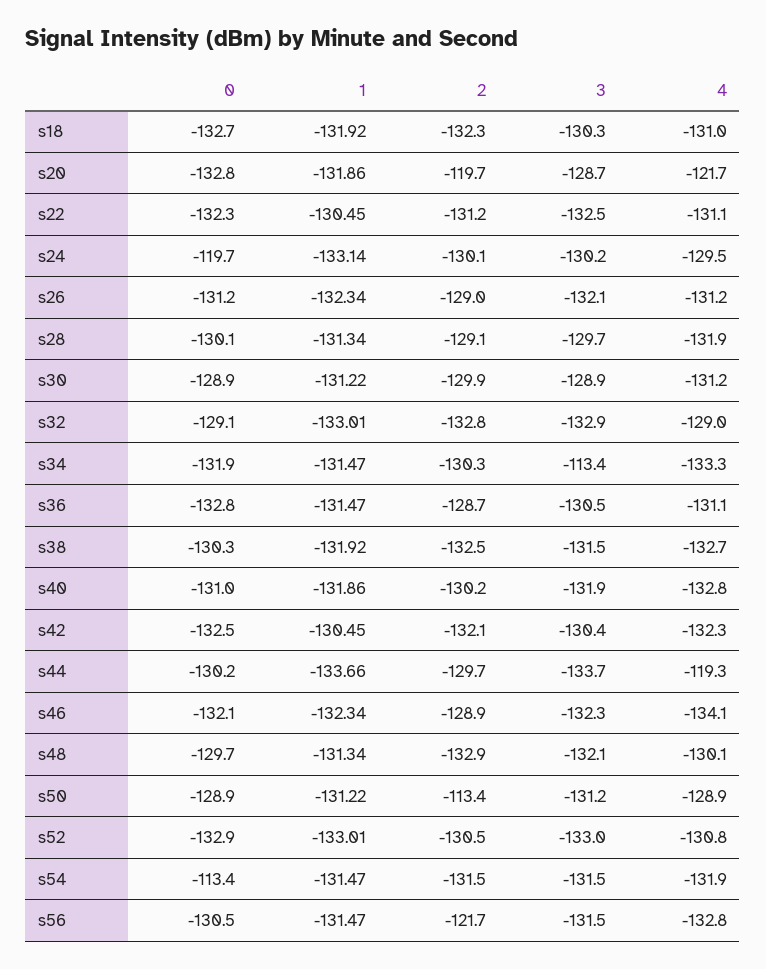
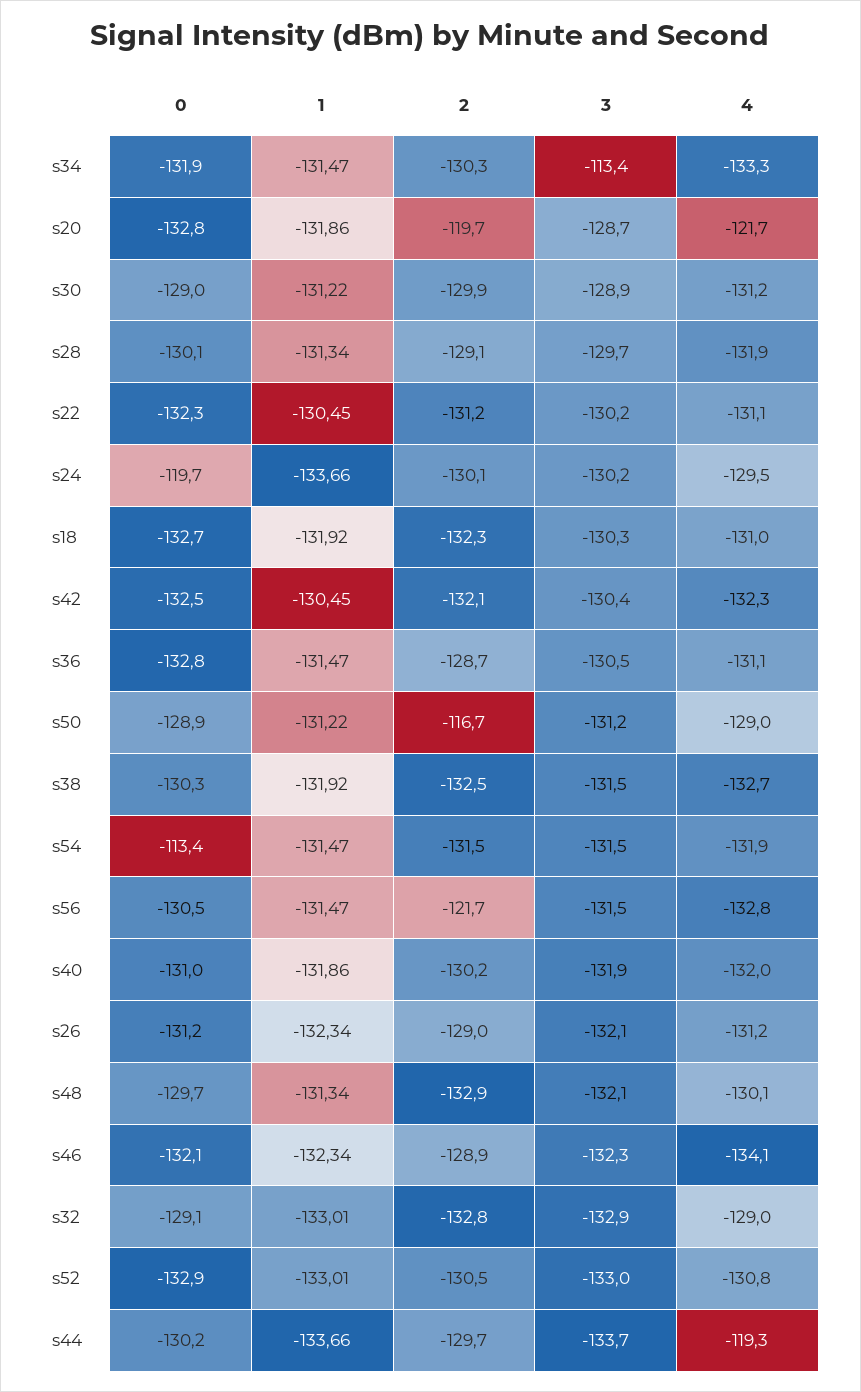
  {
    "0": {
      "s18": -132.7,
      "s20": -132.8,
      "s22": -132.3,
      "s24": -119.7,
      "s26": -131.2,
      "s28": -130.1,
-     "s30": -128.9,
+     "s30": -129,
      "s32": -129.1,
      "s34": -131.9,
      "s36": -132.8,
      "s38": -130.3,
      "s40": -131,
      "s42": -132.5,
      "s44": -130.2,
      "s46": -132.1,
      "s48": -129.7,
      "s50": -128.9,
      "s52": -132.9,
      "s54": -113.4,
      "s56": -130.5
    },
    "1": {
      "s18": -131.92,
      "s20": -131.86,
      "s22": -130.45,
-     "s24": -133.14,
+     "s24": -133.66,
      "s26": -132.34,
      "s28": -131.34,
      "s30": -131.22,
      "s32": -133.01,
      "s34": -131.47,
      "s36": -131.47,
      "s38": -131.92,
      "s40": -131.86,
      "s42": -130.45,
      "s44": -133.66,
      "s46": -132.34,
      "s48": -131.34,
      "s50": -131.22,
      "s52": -133.01,
      "s54": -131.47,
      "s56": -131.47
    },
    "2": {
      "s18": -132.3,
      "s20": -119.7,
      "s22": -131.2,
      "s24": -130.1,
      "s26": -129,
      "s28": -129.1,
      "s30": -129.9,
      "s32": -132.8,
      "s34": -130.3,
      "s36": -128.7,
      "s38": -132.5,
      "s40": -130.2,
      "s42": -132.1,
      "s44": -129.7,
      "s46": -128.9,
      "s48": -132.9,
-     "s50": -113.4,
+     "s50": -116.7,
      "s52": -130.5,
      "s54": -131.5,
      "s56": -121.7
    },
    "3": {
      "s18": -130.3,
      "s20": -128.7,
-     "s22": -132.5,
+     "s22": -130.2,
      "s24": -130.2,
      "s26": -132.1,
      "s28": -129.7,
      "s30": -128.9,
      "s32": -132.9,
      "s34": -113.4,
      "s36": -130.5,
      "s38": -131.5,
      "s40": -131.9,
      "s42": -130.4,
      "s44": -133.7,
      "s46": -132.3,
      "s48": -132.1,
      "s50": -131.2,
      "s52": -133,
      "s54": -131.5,
      "s56": -131.5
    },
    "4": {
      "s18": -131,
      "s20": -121.7,
      "s22": -131.1,
      "s24": -129.5,
      "s26": -131.2,
      "s28": -131.9,
      "s30": -131.2,
      "s32": -129,
      "s34": -133.3,
      "s36": -131.1,
      "s38": -132.7,
-     "s40": -132.8,
+     "s40": -132,
      "s42": -132.3,
      "s44": -119.3,
      "s46": -134.1,
      "s48": -130.1,
-     "s50": -128.9,
+     "s50": -129,
      "s52": -130.8,
      "s54": -131.9,
      "s56": -132.8
    }
  }

